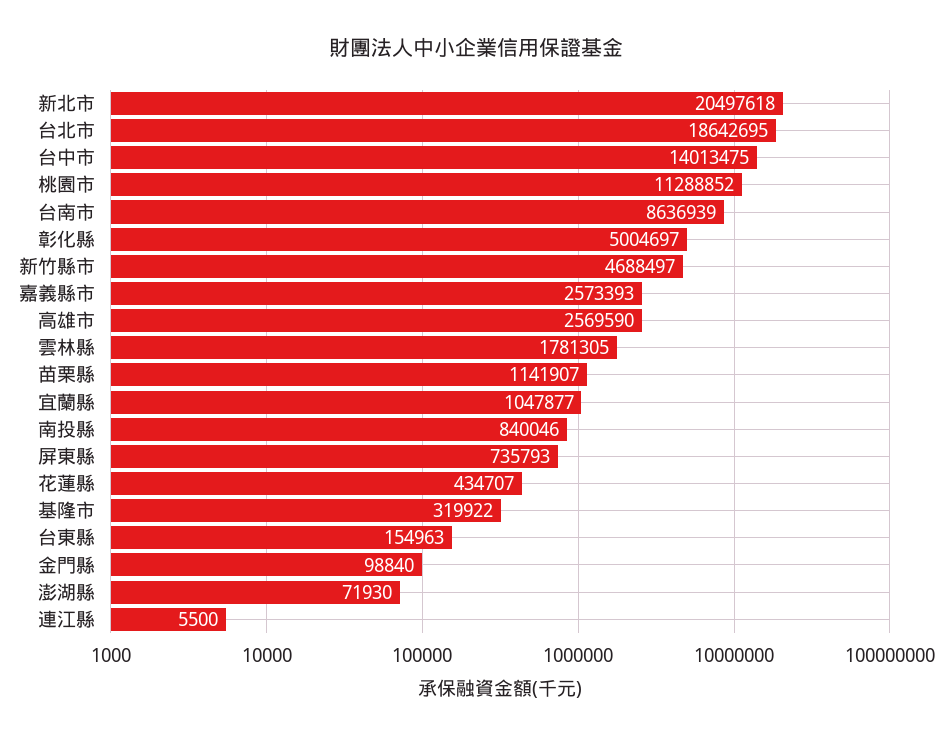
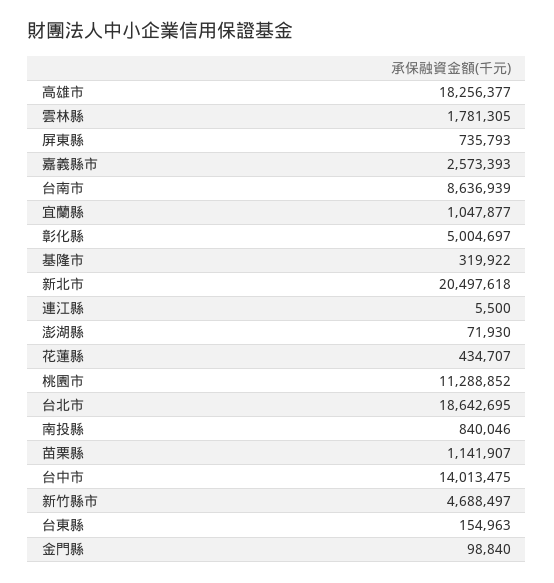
  {
    "新北市": 20497618,
    "台北市": 18642695,
    "台中市": 14013475,
    "桃園市": 11288852,
    "台南市": 8636939,
    "彰化縣": 5004697,
    "新竹縣市": 4688497,
    "嘉義縣市": 2573393,
-   "高雄市": 2569590,
+   "高雄市": 18256377,
    "雲林縣": 1781305,
    "苗栗縣": 1141907,
    "宜蘭縣": 1047877,
    "南投縣": 840046,
    "屏東縣": 735793,
    "花蓮縣": 434707,
    "基隆市": 319922,
    "台東縣": 154963,
    "金門縣": 98840,
    "澎湖縣": 71930,
    "連江縣": 5500
  }

